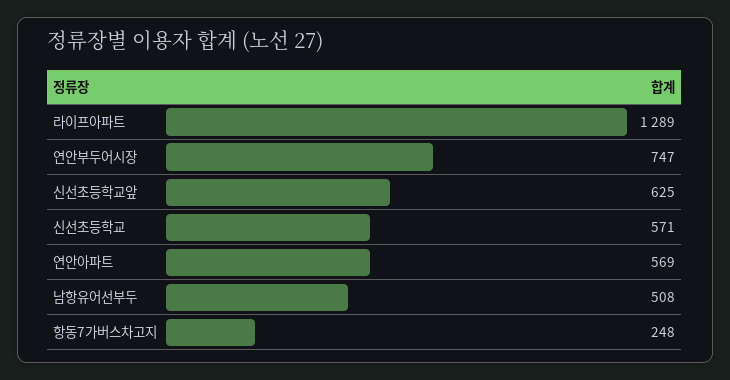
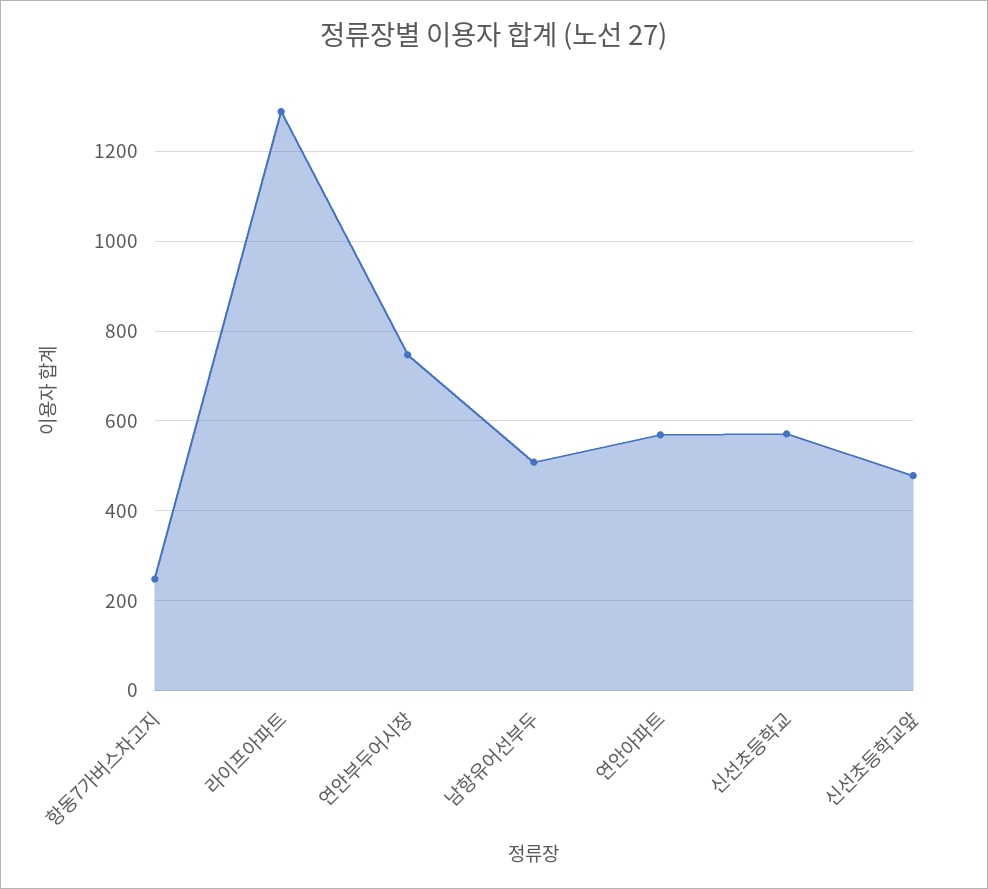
  {
    "라이프아파트": 1289,
    "연안부두어시장": 747,
-   "신선초등학교앞": 625,
+   "신선초등학교앞": 480,
    "신선초등학교": 571,
    "연안아파트": 569,
    "남항유어선부두": 508,
    "항동7가버스차고지": 248
  }

